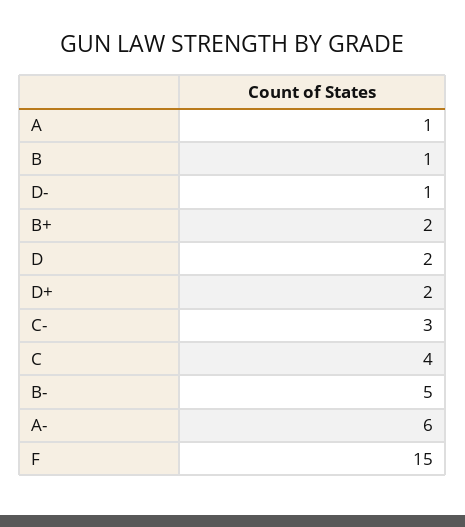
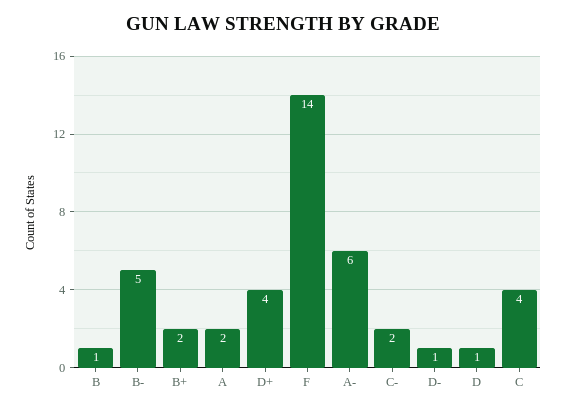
  {
-   "A": 1,
+   "A": 2,
    "B": 1,
    "D-": 1,
    "B+": 2,
-   "D": 2,
+   "D": 1,
-   "D+": 2,
+   "D+": 4,
-   "C-": 3,
+   "C-": 2,
    "C": 4,
    "B-": 5,
    "A-": 6,
-   "F": 15
+   "F": 14
  }

